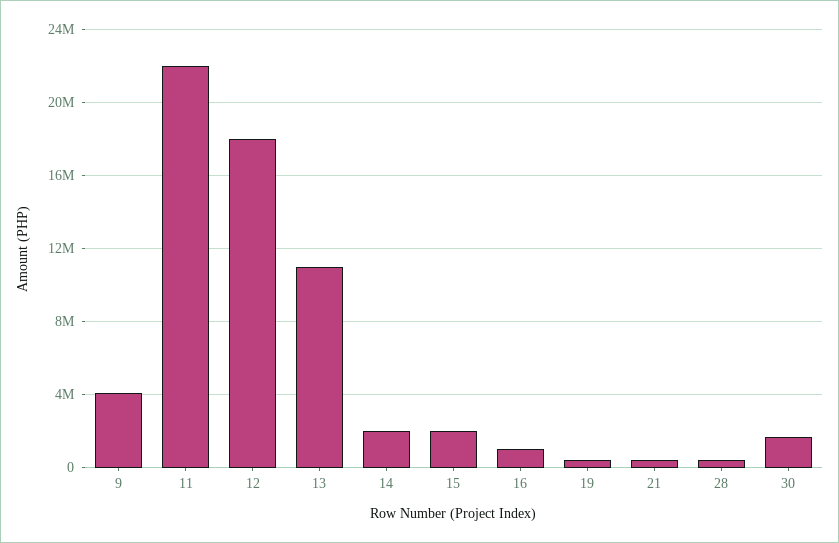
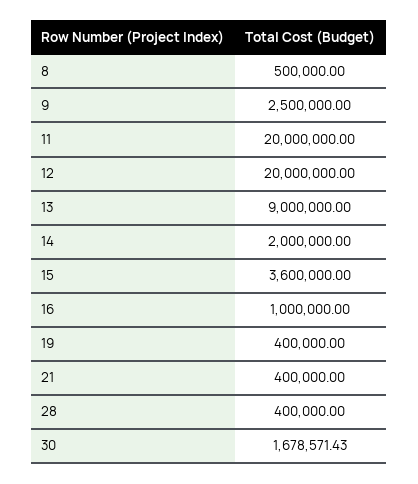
  {
-   "9": 4000000,
+   "9": 2500000,
-   "11": 22000000,
+   "11": 20000000,
-   "12": 18000000,
+   "12": 20000000,
-   "13": 11000000,
+   "13": 9000000,
    "14": 2000000,
-   "15": 2000000,
+   "15": 3600000,
    "16": 1000000,
    "19": 400000,
    "21": 400000,
    "28": 400000,
-   "30": 1678571.43
+   "30": 1678571.43,
+   "8": 500000
  }

